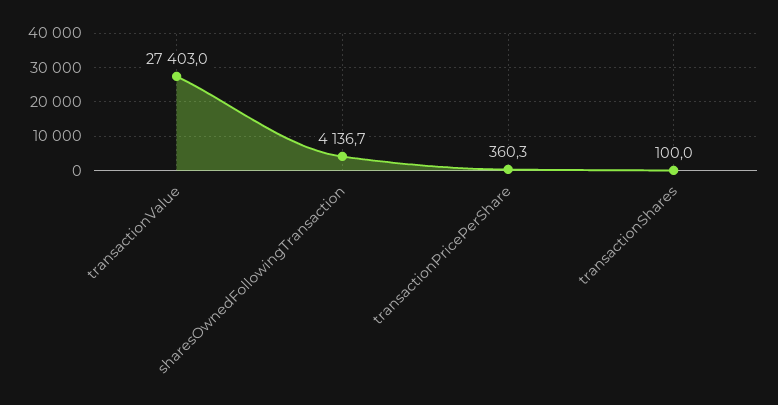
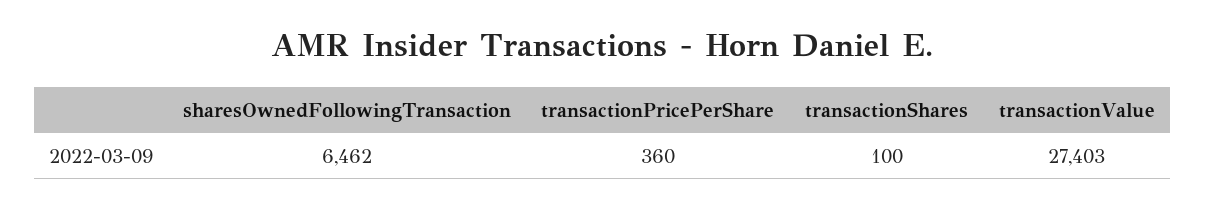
  {
    "transactionValue": 27403,
-   "sharesOwnedFollowingTransaction": 4136.7,
+   "sharesOwnedFollowingTransaction": 6462,
    "transactionPricePerShare": 360.3,
    "transactionShares": 100
  }

